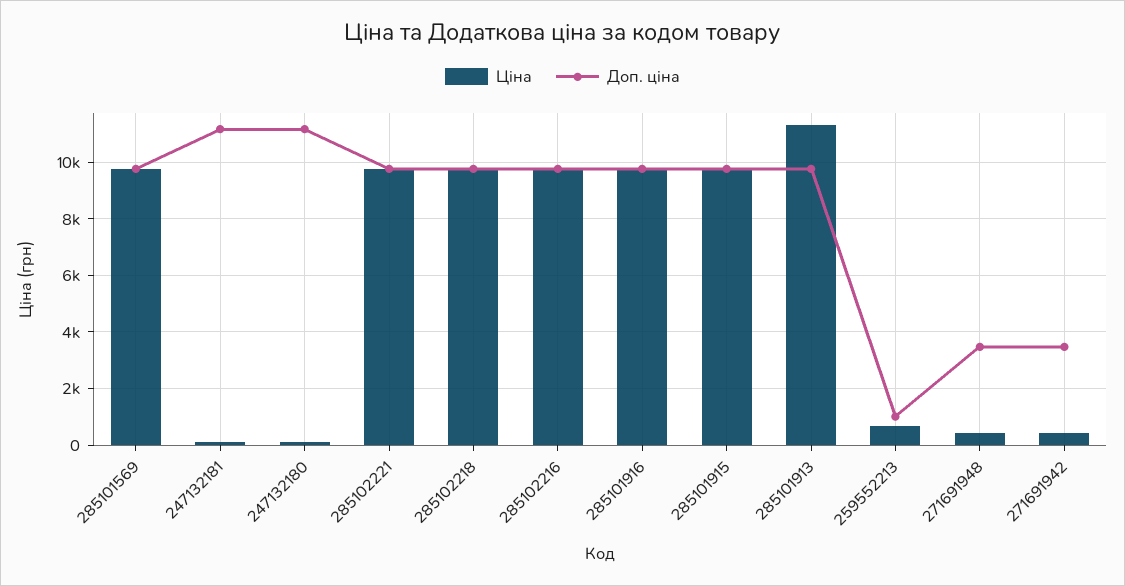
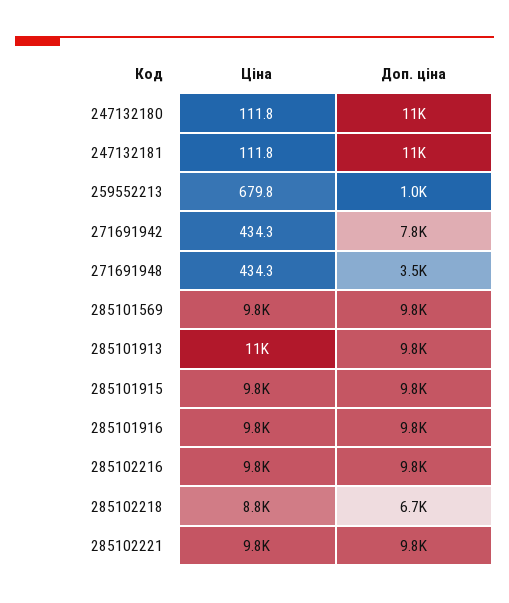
  {
    "Ціна": {
      "285101569": 9800,
      "247132181": 111.8,
      "247132180": 111.8,
      "285102221": 9800,
-     "285102218": 9750,
+     "285102218": 8800,
      "285102216": 9800,
      "285101916": 9800,
      "285101915": 9800,
      "285101913": 11000,
      "259552213": 679.8,
      "271691948": 434.3,
      "271691942": 434.3
    },
    "Доп. ціна": {
      "285101569": 9800,
      "247132181": 11000,
      "247132180": 11000,
      "285102221": 9800,
-     "285102218": 9750,
+     "285102218": 6700,
      "285102216": 9800,
      "285101916": 9800,
      "285101915": 9800,
      "285101913": 9800,
      "259552213": 1000,
      "271691948": 3500,
-     "271691942": 3500
+     "271691942": 7800
    }
  }

